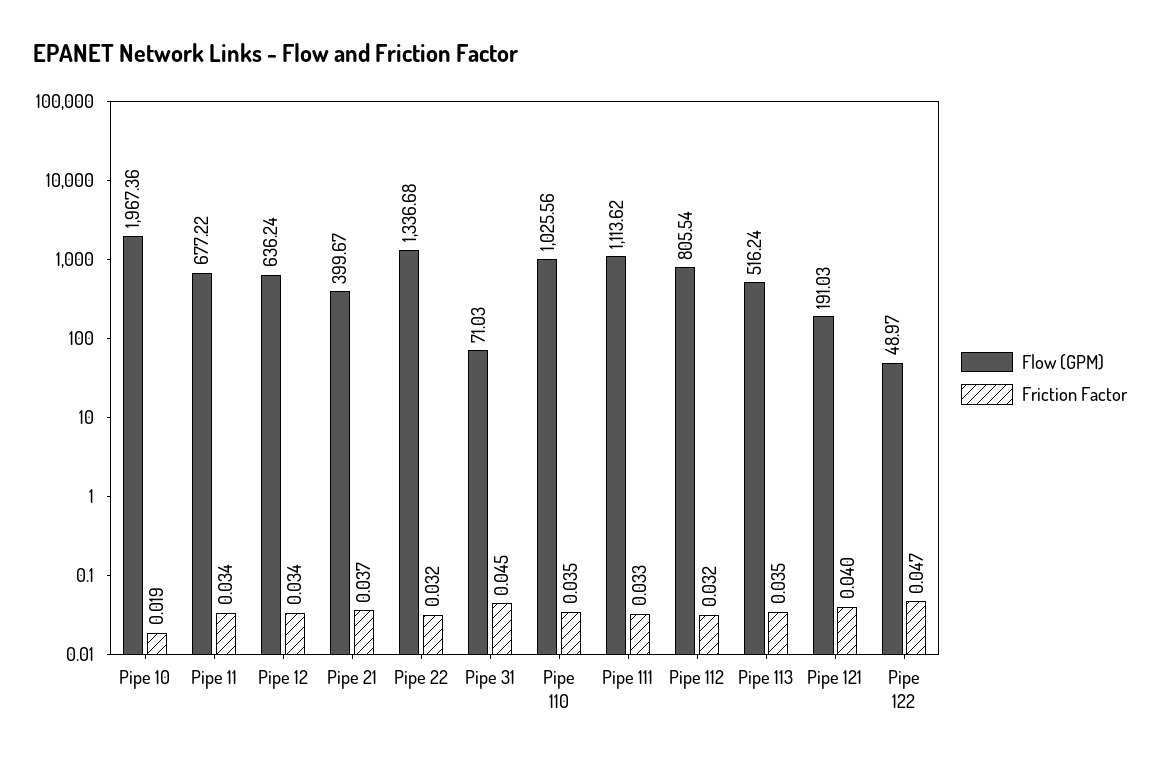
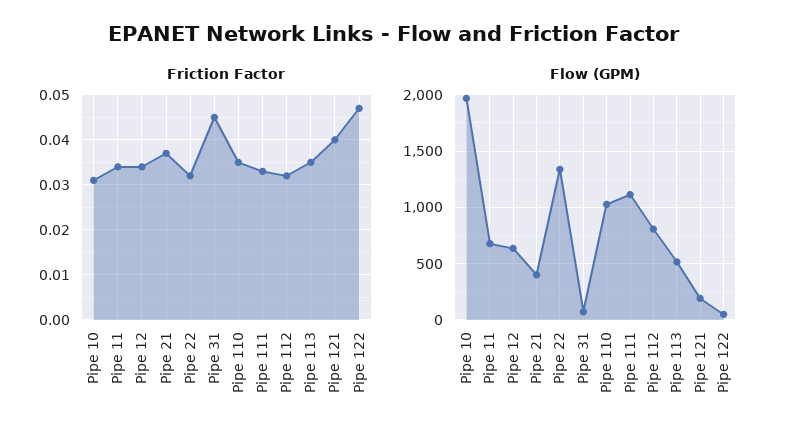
  {
    "Flow (GPM)": {
      "Pipe 10": 1967.36,
      "Pipe 11": 677.22,
      "Pipe 12": 636.24,
      "Pipe 21": 399.67,
      "Pipe 22": 1336.68,
      "Pipe 31": 71.03,
      "Pipe 110": 1025.56,
      "Pipe 111": 1113.62,
      "Pipe 112": 805.54,
      "Pipe 113": 516.24,
      "Pipe 121": 191.03,
      "Pipe 122": 48.97
    },
    "Friction Factor": {
-     "Pipe 10": 0.019,
+     "Pipe 10": 0.03,
      "Pipe 11": 0.034,
      "Pipe 12": 0.034,
      "Pipe 21": 0.037,
      "Pipe 22": 0.032,
      "Pipe 31": 0.045,
      "Pipe 110": 0.035,
      "Pipe 111": 0.033,
      "Pipe 112": 0.032,
      "Pipe 113": 0.035,
      "Pipe 121": 0.04,
      "Pipe 122": 0.047
    }
  }

